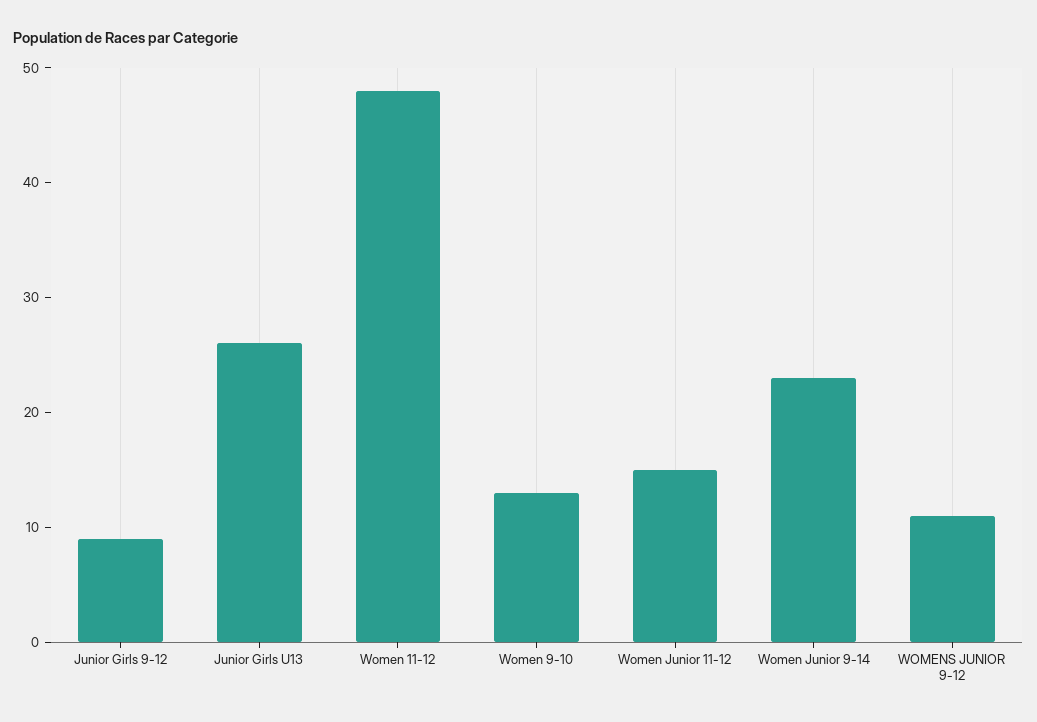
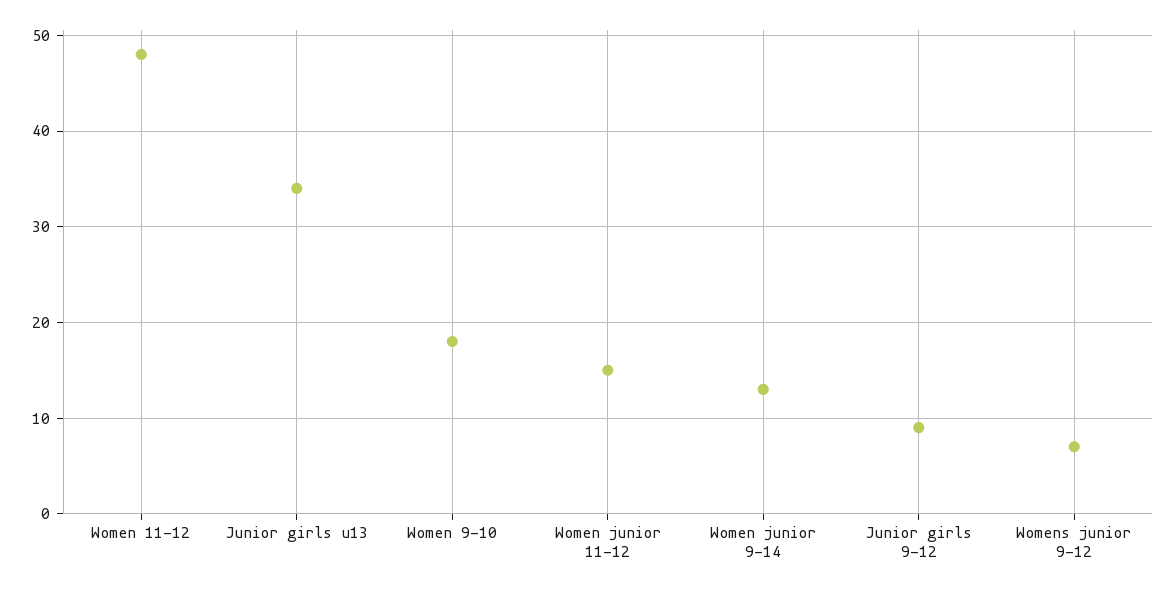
  {
    "Junior Girls 9-12": 9,
-   "Junior Girls U13": 26,
+   "Junior Girls U13": 34,
    "Women 11-12": 48,
-   "Women 9-10": 13,
+   "Women 9-10": 18,
    "Women Junior 11-12": 15,
-   "Women Junior 9-14": 23,
+   "Women Junior 9-14": 13,
-   "WOMENS JUNIOR 9-12": 11
+   "WOMENS JUNIOR 9-12": 7
  }

